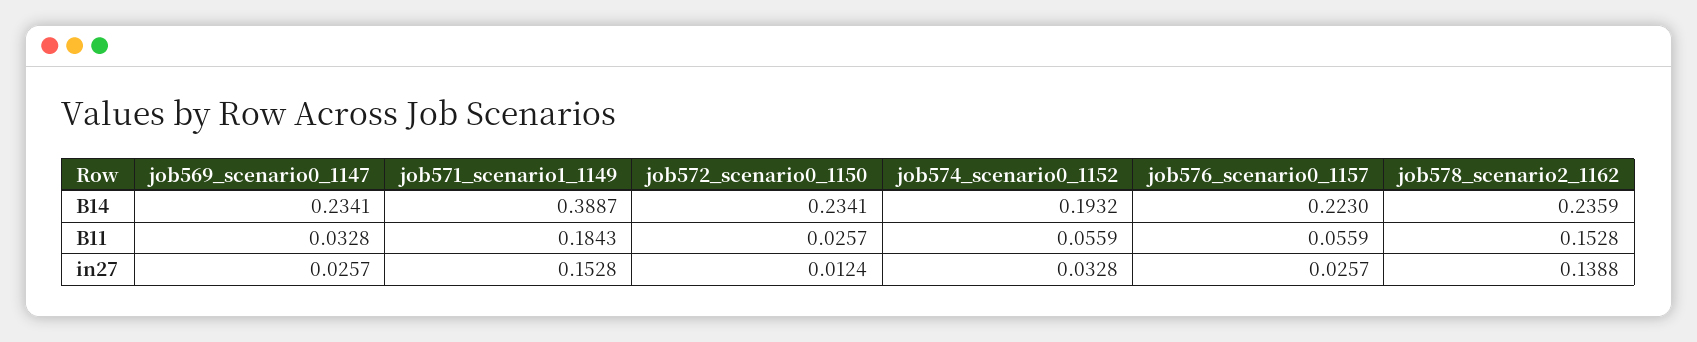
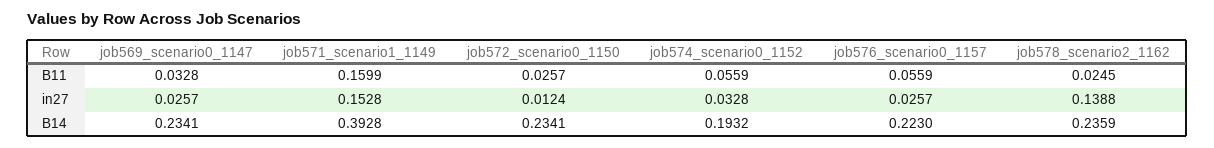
  {
    "job569_scenario0_1147": {
      "B14": 0.2341,
      "B11": 0.0328,
      "in27": 0.0257
    },
    "job571_scenario1_1149": {
-     "B14": 0.3887,
+     "B14": 0.3928,
-     "B11": 0.1843,
+     "B11": 0.1599,
      "in27": 0.1528
    },
    "job572_scenario0_1150": {
      "B14": 0.2341,
      "B11": 0.0257,
      "in27": 0.0124
    },
    "job574_scenario0_1152": {
      "B14": 0.1932,
      "B11": 0.0559,
      "in27": 0.0328
    },
    "job576_scenario0_1157": {
      "B14": 0.223,
      "B11": 0.0559,
      "in27": 0.0257
    },
    "job578_scenario2_1162": {
      "B14": 0.2359,
-     "B11": 0.1528,
+     "B11": 0.0245,
      "in27": 0.1388
    }
  }

